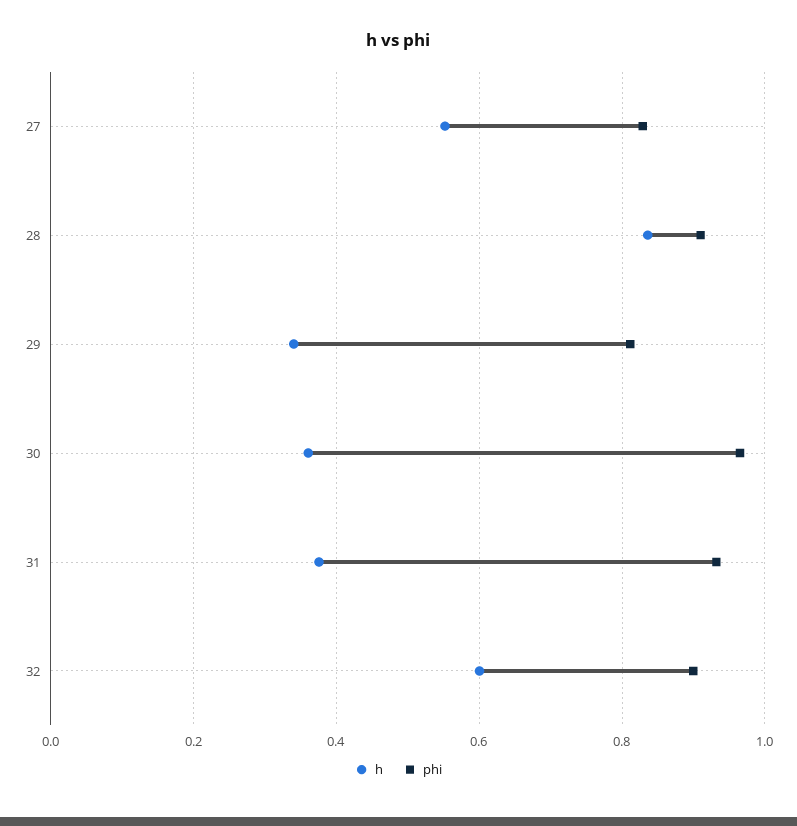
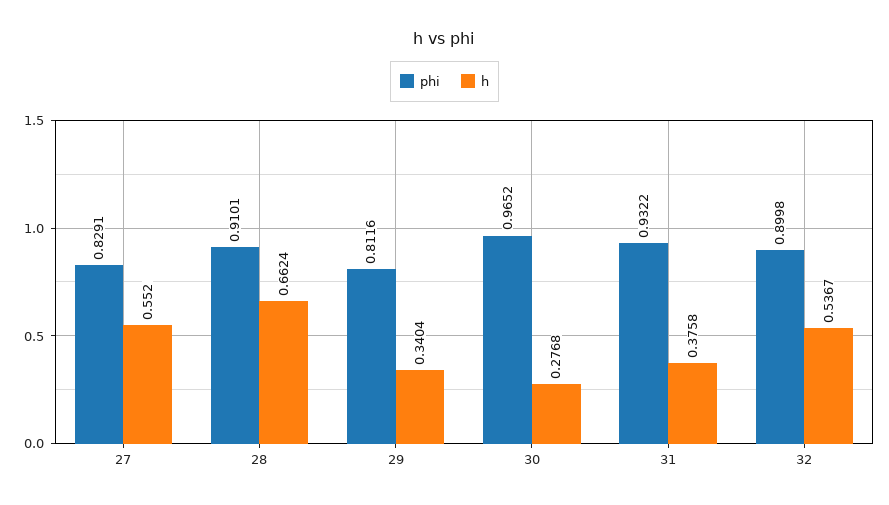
  {
    "h": {
      "27": 0.552,
-     "28": 0.84,
+     "28": 0.6624,
      "29": 0.3404,
-     "30": 0.36,
+     "30": 0.2768,
      "31": 0.3758,
-     "32": 0.6
+     "32": 0.5367
    },
    "phi": {
      "27": 0.8291,
      "28": 0.9101,
      "29": 0.8116,
      "30": 0.9652,
      "31": 0.9322,
      "32": 0.8998
    }
  }

